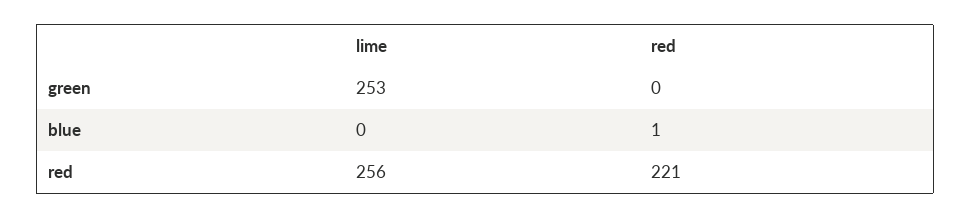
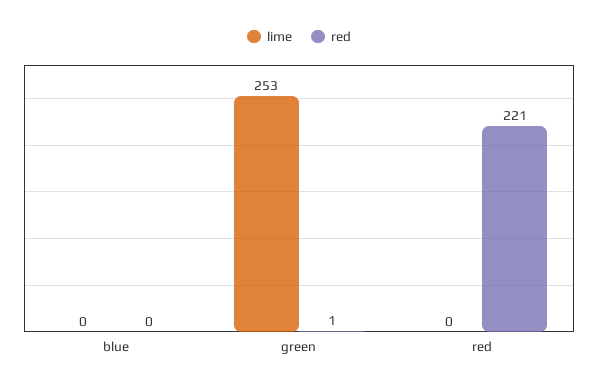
  {
    "lime": {
      "green": 253,
      "blue": 0,
-     "red": 256
+     "red": 0
    },
    "red": {
-     "green": 0,
+     "green": 1,
-     "blue": 1,
+     "blue": 0,
      "red": 221
    }
  }

